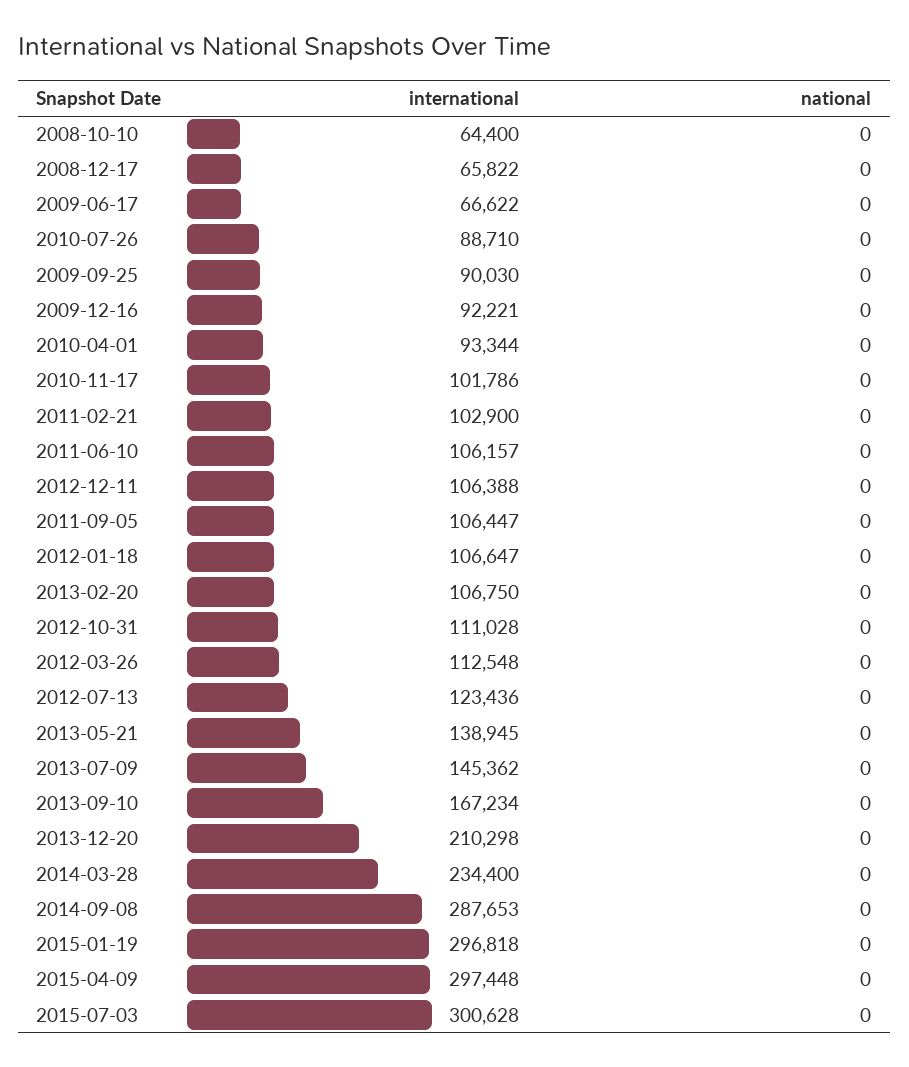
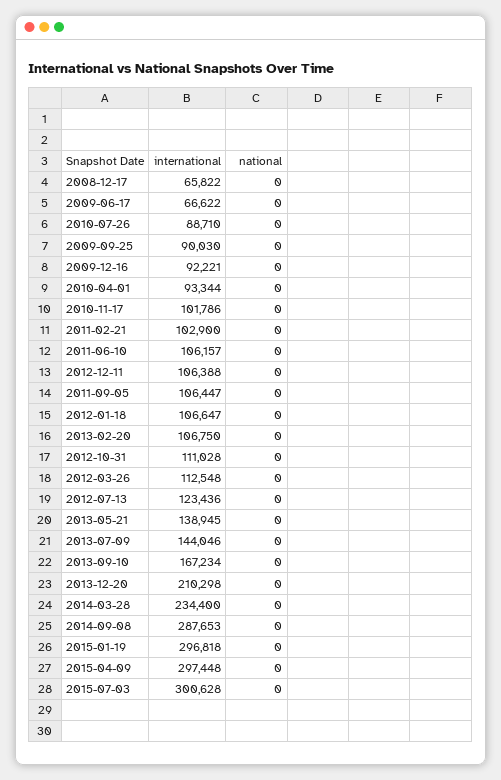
  {
    "international": {
-     "2008-10-10": 64400,
      "2008-12-17": 65822,
      "2009-06-17": 66622,
      "2010-07-26": 88710,
      "2009-09-25": 90030,
      "2009-12-16": 92221,
      "2010-04-01": 93344,
      "2010-11-17": 101786,
      "2011-02-21": 102900,
      "2011-06-10": 106157,
      "2012-12-11": 106388,
      "2011-09-05": 106447,
      "2012-01-18": 106647,
      "2013-02-20": 106750,
      "2012-10-31": 111028,
      "2012-03-26": 112548,
      "2012-07-13": 123436,
      "2013-05-21": 138945,
-     "2013-07-09": 145362,
+     "2013-07-09": 144046,
      "2013-09-10": 167234,
      "2013-12-20": 210298,
      "2014-03-28": 234400,
      "2014-09-08": 287653,
      "2015-01-19": 296818,
      "2015-04-09": 297448,
      "2015-07-03": 300628
    },
    "national": {
-     "2008-10-10": 0,
      "2008-12-17": 0,
      "2009-06-17": 0,
      "2010-07-26": 0,
      "2009-09-25": 0,
      "2009-12-16": 0,
      "2010-04-01": 0,
      "2010-11-17": 0,
      "2011-02-21": 0,
      "2011-06-10": 0,
      "2012-12-11": 0,
      "2011-09-05": 0,
      "2012-01-18": 0,
      "2013-02-20": 0,
      "2012-10-31": 0,
      "2012-03-26": 0,
      "2012-07-13": 0,
      "2013-05-21": 0,
      "2013-07-09": 0,
      "2013-09-10": 0,
      "2013-12-20": 0,
      "2014-03-28": 0,
      "2014-09-08": 0,
      "2015-01-19": 0,
      "2015-04-09": 0,
      "2015-07-03": 0
    }
  }

